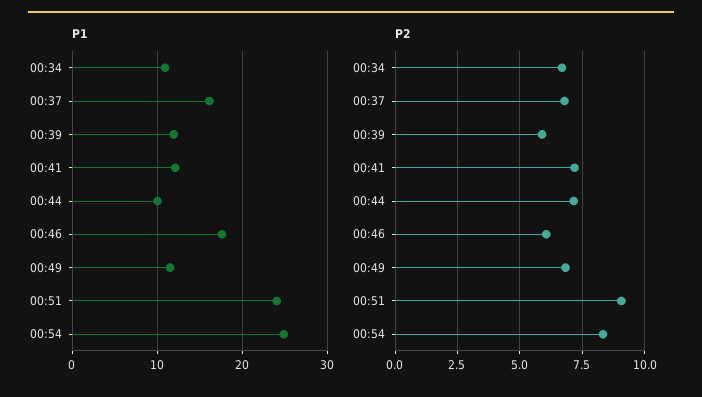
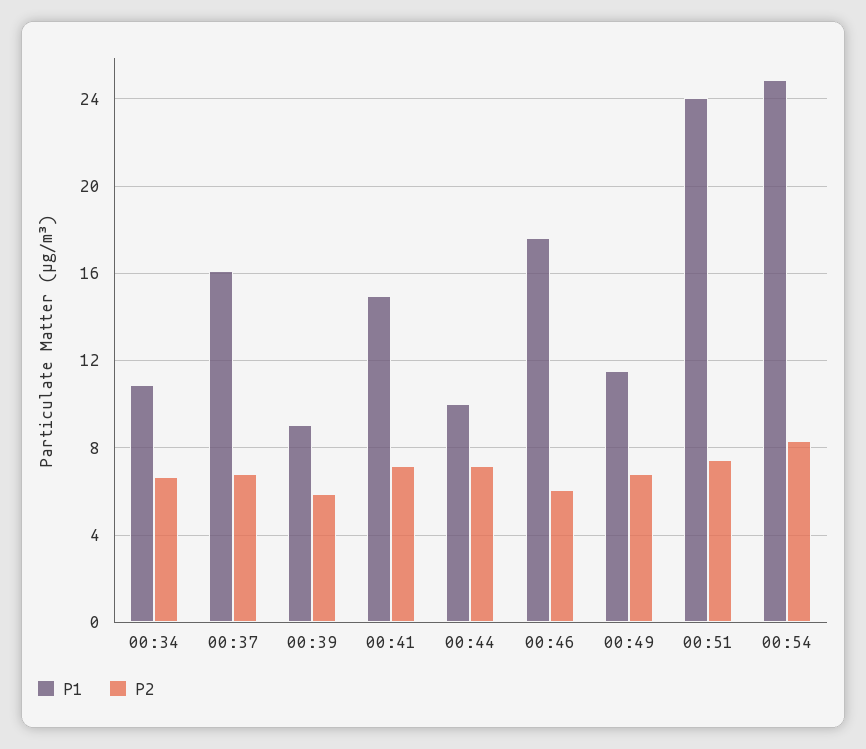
  {
    "P1": {
      "00:34": 11,
      "00:37": 16,
-     "00:39": 12,
+     "00:39": 9,
-     "00:41": 12,
+     "00:41": 15,
      "00:44": 10,
      "00:46": 17.5,
      "00:49": 11.5,
      "00:51": 24,
      "00:54": 25
    },
    "P2": {
      "00:34": 6.75,
      "00:37": 6.75,
      "00:39": 6,
      "00:41": 7.25,
      "00:44": 7.25,
      "00:46": 6,
      "00:49": 6.75,
-     "00:51": 9,
+     "00:51": 7.5,
      "00:54": 8.25
    }
  }

